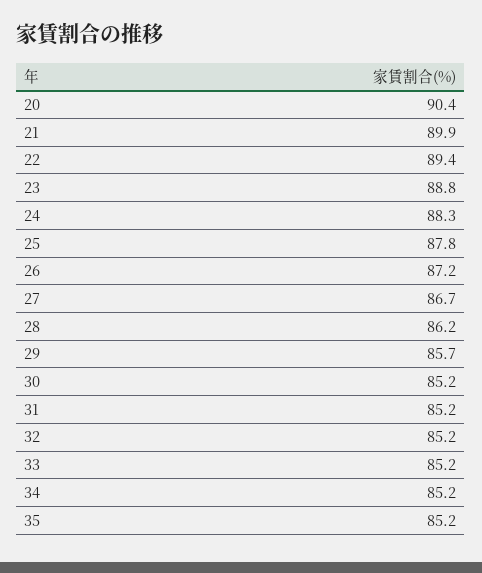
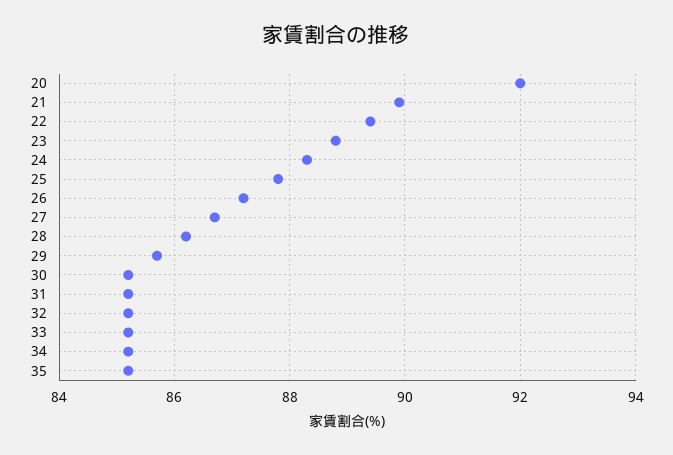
  {
-   "20": 90.4,
+   "20": 92,
    "21": 89.9,
    "22": 89.4,
    "23": 88.8,
    "24": 88.3,
    "25": 87.8,
    "26": 87.2,
    "27": 86.7,
    "28": 86.2,
    "29": 85.7,
    "30": 85.2,
    "31": 85.2,
    "32": 85.2,
    "33": 85.2,
    "34": 85.2,
    "35": 85.2
  }

